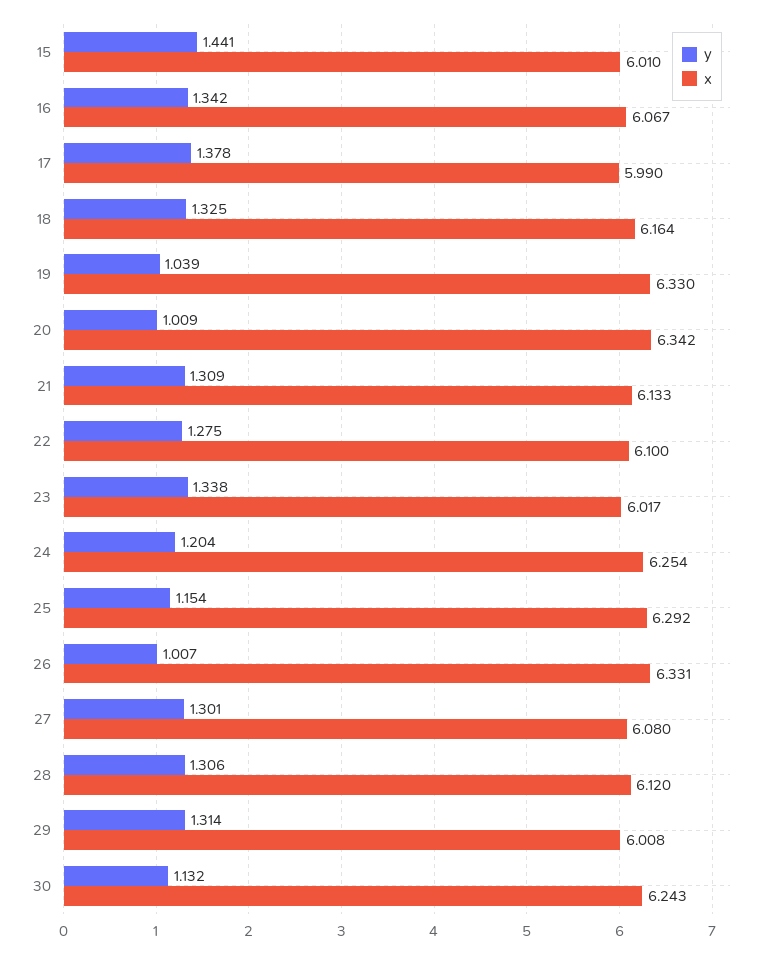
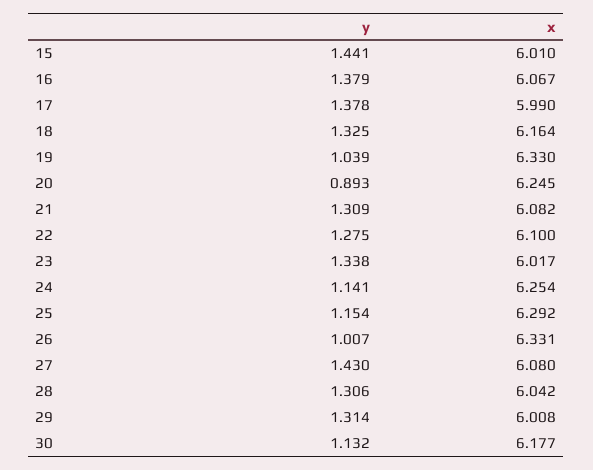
  {
    "y": {
      "15": 1.441,
-     "16": 1.342,
+     "16": 1.379,
      "17": 1.378,
      "18": 1.325,
      "19": 1.039,
-     "20": 1.009,
+     "20": 0.893,
      "21": 1.309,
      "22": 1.275,
      "23": 1.338,
-     "24": 1.204,
+     "24": 1.141,
      "25": 1.154,
      "26": 1.007,
-     "27": 1.301,
+     "27": 1.43,
      "28": 1.306,
      "29": 1.314,
      "30": 1.132
    },
    "x": {
      "15": 6.01,
      "16": 6.067,
      "17": 5.99,
      "18": 6.164,
      "19": 6.33,
-     "20": 6.342,
+     "20": 6.245,
-     "21": 6.133,
+     "21": 6.082,
      "22": 6.1,
      "23": 6.017,
      "24": 6.254,
      "25": 6.292,
      "26": 6.331,
      "27": 6.08,
-     "28": 6.12,
+     "28": 6.042,
      "29": 6.008,
-     "30": 6.243
+     "30": 6.177
    }
  }

